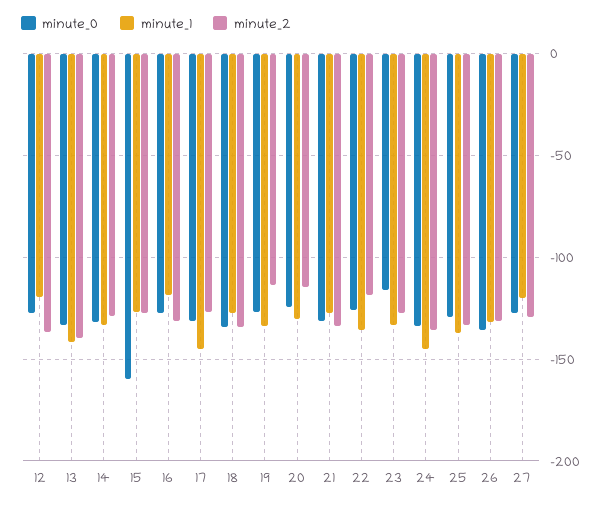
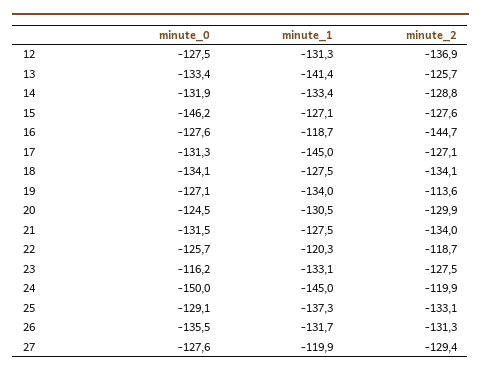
  {
    "minute_0": {
      "12": -127.5,
      "13": -133.4,
      "14": -131.9,
-     "15": -160,
+     "15": -146.2,
      "16": -127.6,
      "17": -131.3,
      "18": -134.1,
      "19": -127.1,
      "20": -124.5,
      "21": -131.5,
      "22": -125.7,
      "23": -116.2,
-     "24": -135,
+     "24": -150,
      "25": -129.1,
      "26": -135.5,
      "27": -127.6
    },
    "minute_1": {
-     "12": -120,
+     "12": -131.3,
      "13": -141.4,
      "14": -133.4,
      "15": -127.1,
      "16": -118.7,
      "17": -145,
      "18": -127.5,
      "19": -134,
      "20": -130.5,
      "21": -127.5,
-     "22": -135,
+     "22": -120.3,
      "23": -133.1,
      "24": -145,
      "25": -137.3,
      "26": -131.7,
      "27": -119.9
    },
    "minute_2": {
      "12": -136.9,
-     "13": -140,
+     "13": -125.7,
      "14": -128.8,
      "15": -127.6,
-     "16": -130,
+     "16": -144.7,
      "17": -127.1,
      "18": -134.1,
      "19": -113.6,
-     "20": -115,
+     "20": -129.9,
      "21": -134,
      "22": -118.7,
      "23": -127.5,
-     "24": -135,
+     "24": -119.9,
      "25": -133.1,
      "26": -131.3,
      "27": -129.4
    }
  }

